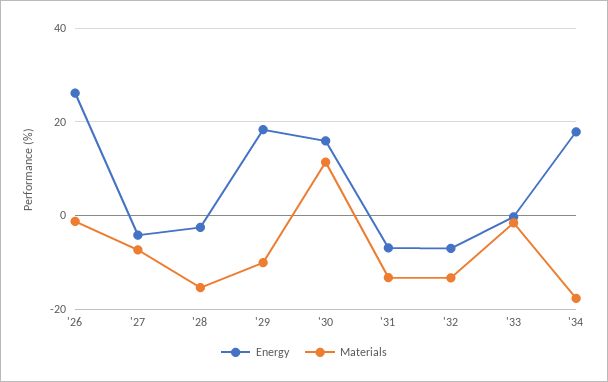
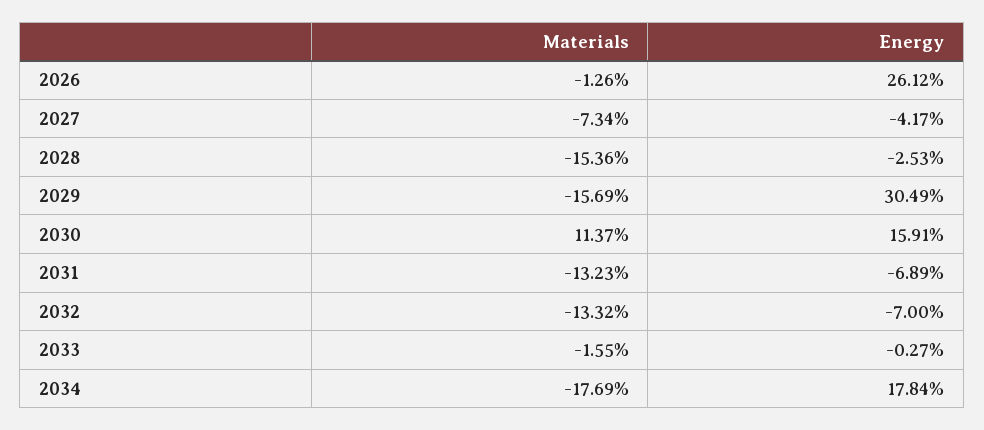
  {
    "Energy": {
      "'26": 26.12,
      "'27": -4.17,
      "'28": -2.53,
-     "'29": 18,
+     "'29": 30.49,
      "'30": 15.91,
      "'31": -6.89,
      "'32": -7,
      "'33": -0.27,
      "'34": 17.84
    },
    "Materials": {
      "'26": -1.26,
      "'27": -7.34,
      "'28": -15.36,
-     "'29": -10,
+     "'29": -15.69,
      "'30": 11.37,
      "'31": -13.23,
      "'32": -13.32,
      "'33": -1.55,
      "'34": -17.69
    }
  }

